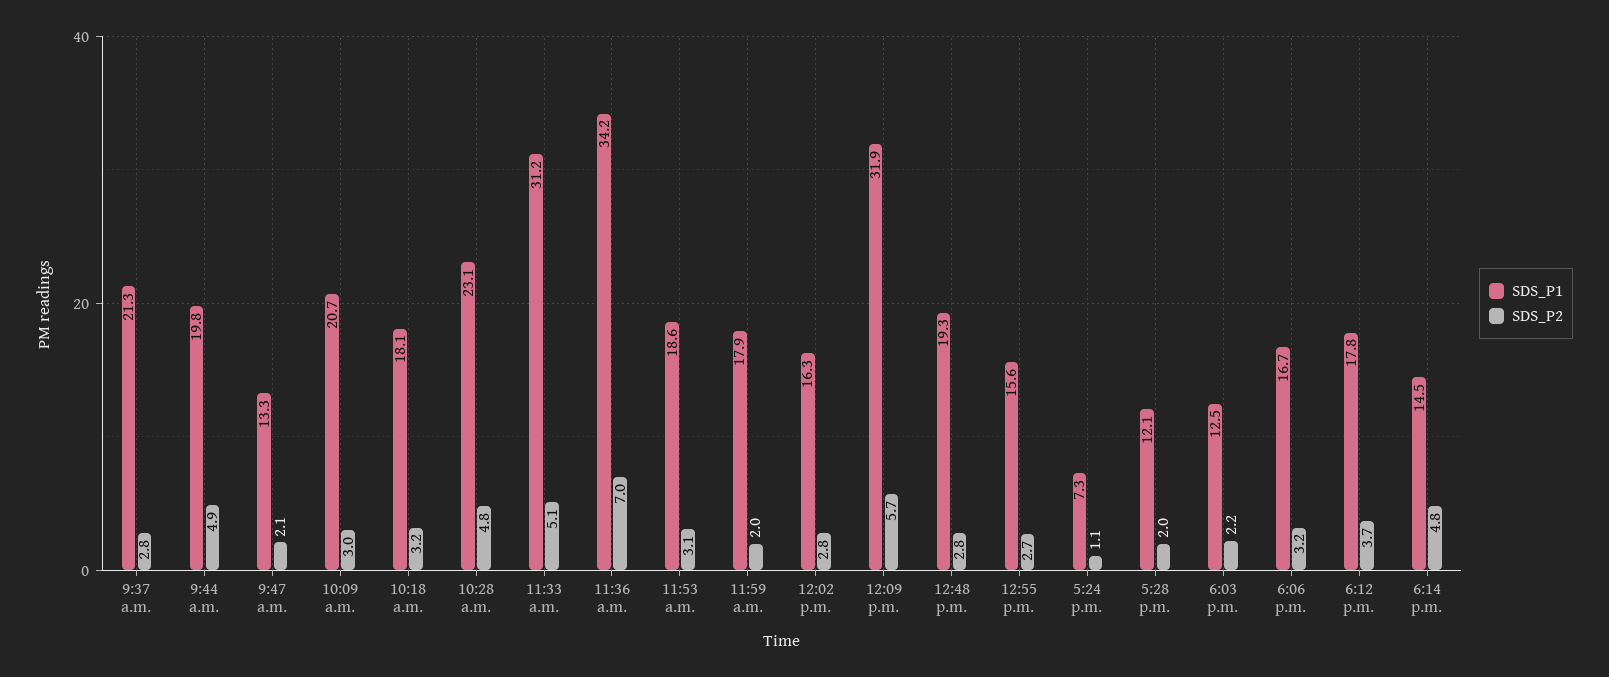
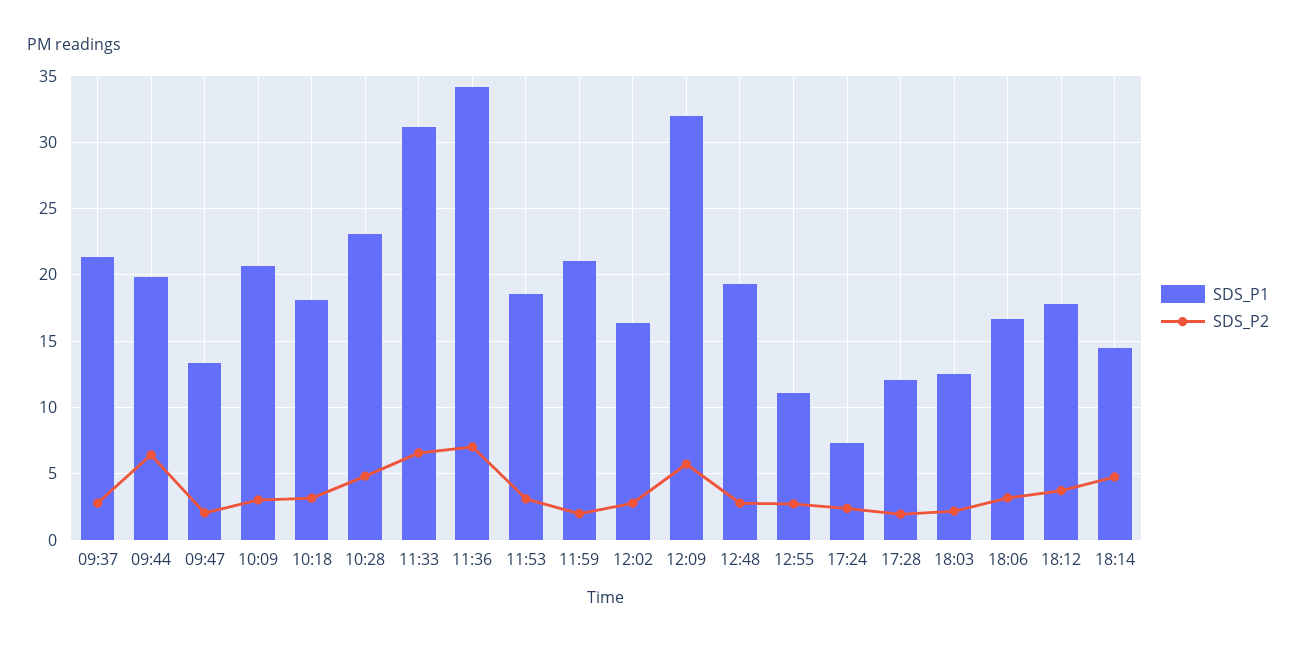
  {
    "SDS_P1": {
      "9:37 a.m.": 21.3,
      "9:44 a.m.": 19.8,
      "9:47 a.m.": 13.3,
      "10:09 a.m.": 20.7,
      "10:18 a.m.": 18.1,
      "10:28 a.m.": 23.1,
      "11:33 a.m.": 31.2,
      "11:36 a.m.": 34.2,
      "11:53 a.m.": 18.6,
-     "11:59 a.m.": 17.9,
+     "11:59 a.m.": 21,
      "12:02 p.m.": 16.3,
      "12:09 p.m.": 31.9,
      "12:48 p.m.": 19.3,
-     "12:55 p.m.": 15.6,
+     "12:55 p.m.": 11,
      "5:24 p.m.": 7.3,
      "5:28 p.m.": 12.1,
      "6:03 p.m.": 12.5,
      "6:06 p.m.": 16.7,
      "6:12 p.m.": 17.8,
      "6:14 p.m.": 14.5
    },
    "SDS_P2": {
      "9:37 a.m.": 2.8,
-     "9:44 a.m.": 4.9,
+     "9:44 a.m.": 6.5,
      "9:47 a.m.": 2.1,
      "10:09 a.m.": 3,
      "10:18 a.m.": 3.2,
      "10:28 a.m.": 4.8,
-     "11:33 a.m.": 5.1,
+     "11:33 a.m.": 6.5,
      "11:36 a.m.": 7,
      "11:53 a.m.": 3.1,
      "11:59 a.m.": 2,
      "12:02 p.m.": 2.8,
      "12:09 p.m.": 5.7,
      "12:48 p.m.": 2.8,
      "12:55 p.m.": 2.7,
-     "5:24 p.m.": 1.1,
+     "5:24 p.m.": 2.5,
      "5:28 p.m.": 2,
      "6:03 p.m.": 2.2,
      "6:06 p.m.": 3.2,
      "6:12 p.m.": 3.7,
      "6:14 p.m.": 4.8
    }
  }

